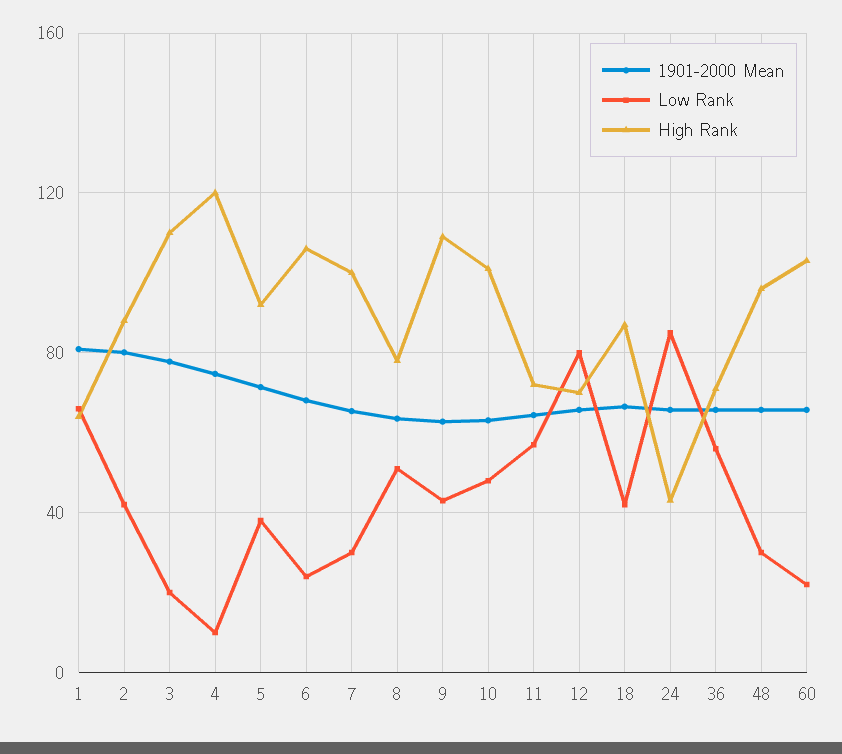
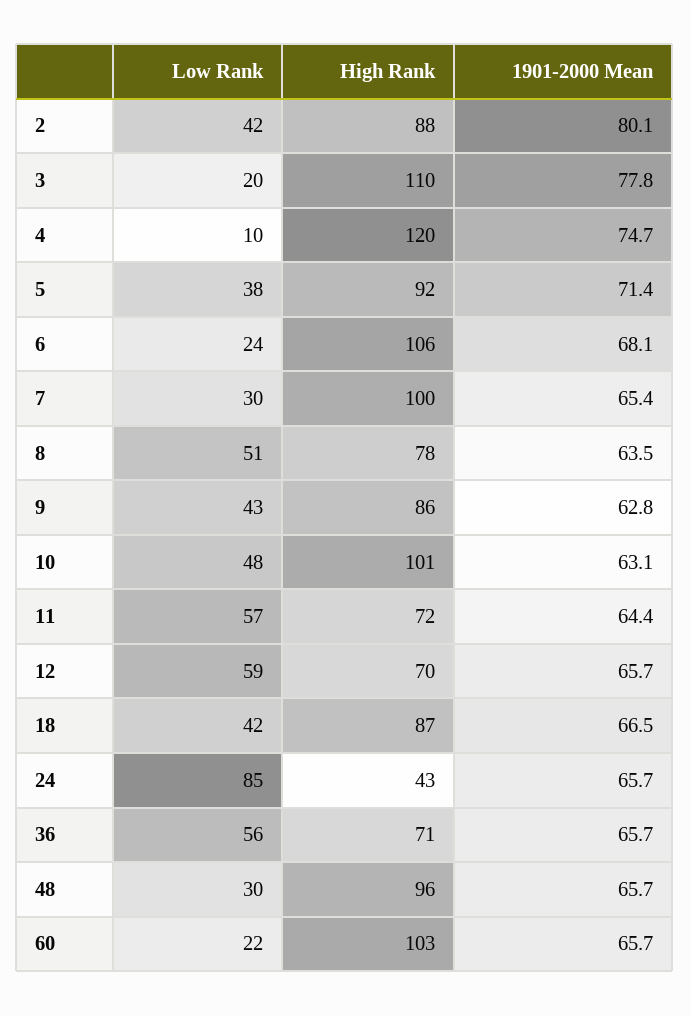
  {
    "1901-2000 Mean": {
-     "1": 80,
      "2": 80.1,
      "3": 77.8,
      "4": 74.7,
      "5": 71.4,
      "6": 68.1,
      "7": 65.4,
      "8": 63.5,
      "9": 62.8,
      "10": 63.1,
      "11": 64.4,
      "12": 65.7,
      "18": 66.5,
      "24": 65.7,
      "36": 65.7,
      "48": 65.7,
      "60": 65.7
    },
    "Low Rank": {
-     "1": 65,
      "2": 42,
      "3": 20,
      "4": 10,
      "5": 38,
      "6": 24,
      "7": 30,
      "8": 51,
      "9": 43,
      "10": 48,
      "11": 57,
-     "12": 80,
+     "12": 59,
      "18": 42,
      "24": 85,
      "36": 56,
      "48": 30,
      "60": 22
    },
    "High Rank": {
-     "1": 65,
      "2": 88,
      "3": 110,
      "4": 120,
      "5": 92,
      "6": 106,
      "7": 100,
      "8": 78,
-     "9": 110,
+     "9": 86,
      "10": 101,
      "11": 72,
      "12": 70,
      "18": 87,
      "24": 43,
      "36": 71,
      "48": 96,
      "60": 103
    }
  }

